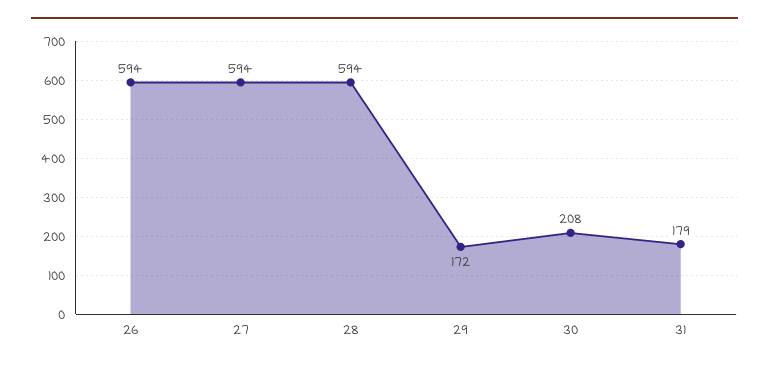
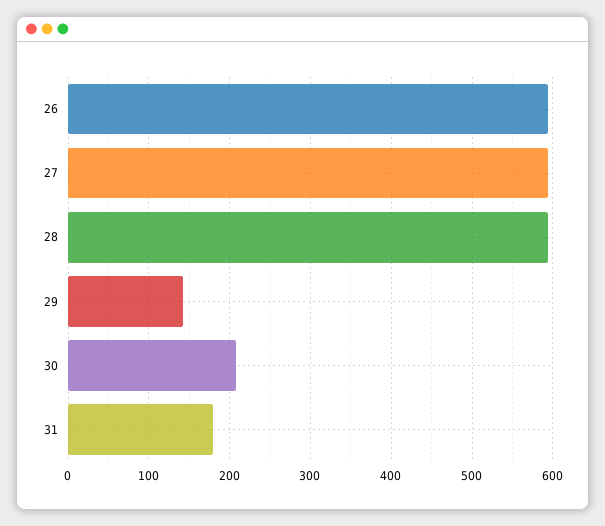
  {
    "26": 594,
    "27": 594,
    "28": 594,
-   "29": 172,
+   "29": 140,
    "30": 208,
    "31": 179
  }

